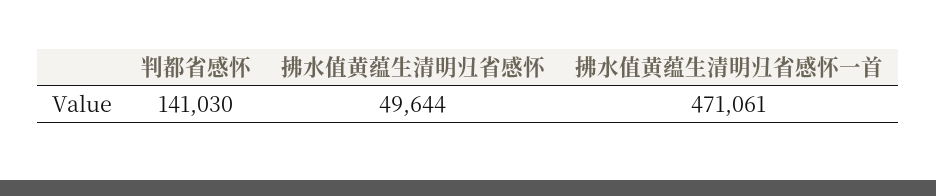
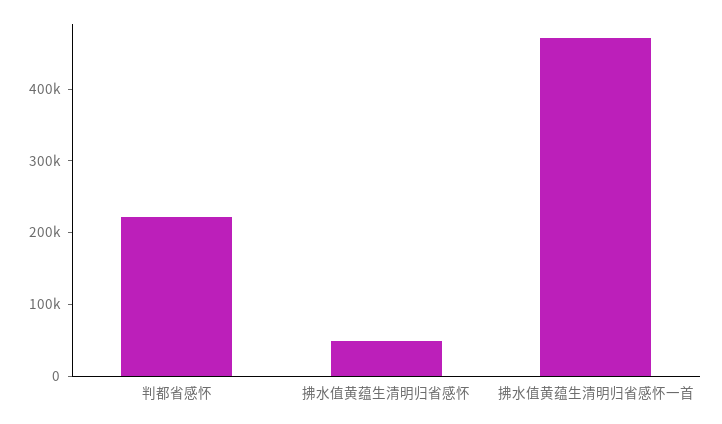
  {
-   "判都省感怀": 141030,
+   "判都省感怀": 220000,
    "拂水值黄蕴生清明归省感怀": 49644,
    "拂水值黄蕴生清明归省感怀一首": 471061
  }

